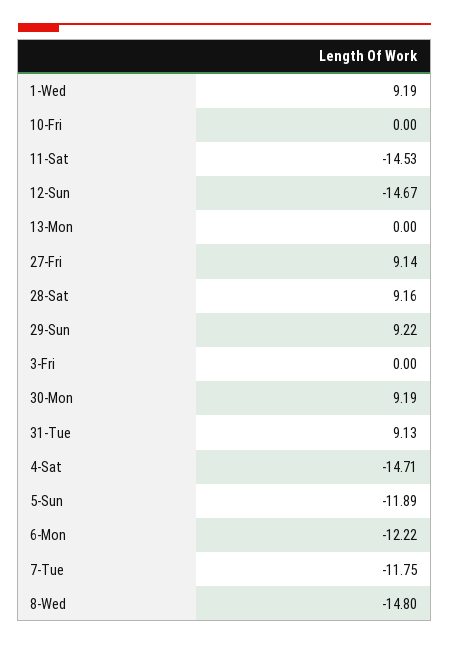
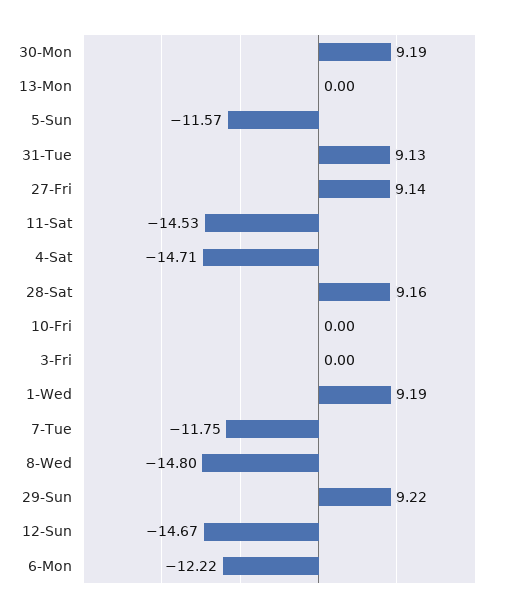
  {
    "1-Wed": 9.19,
    "10-Fri": 0,
    "11-Sat": -14.53,
    "12-Sun": -14.67,
    "13-Mon": 0,
    "27-Fri": 9.14,
    "28-Sat": 9.16,
    "29-Sun": 9.22,
    "3-Fri": 0,
    "30-Mon": 9.19,
    "31-Tue": 9.13,
    "4-Sat": -14.71,
-   "5-Sun": -11.89,
+   "5-Sun": -11.57,
    "6-Mon": -12.22,
    "7-Tue": -11.75,
    "8-Wed": -14.8
  }

